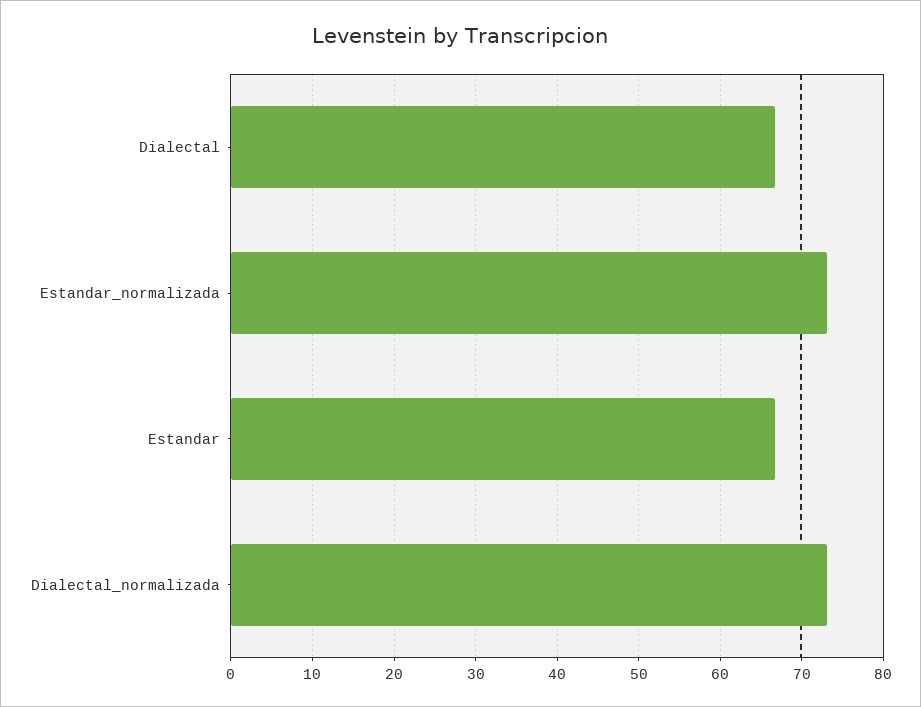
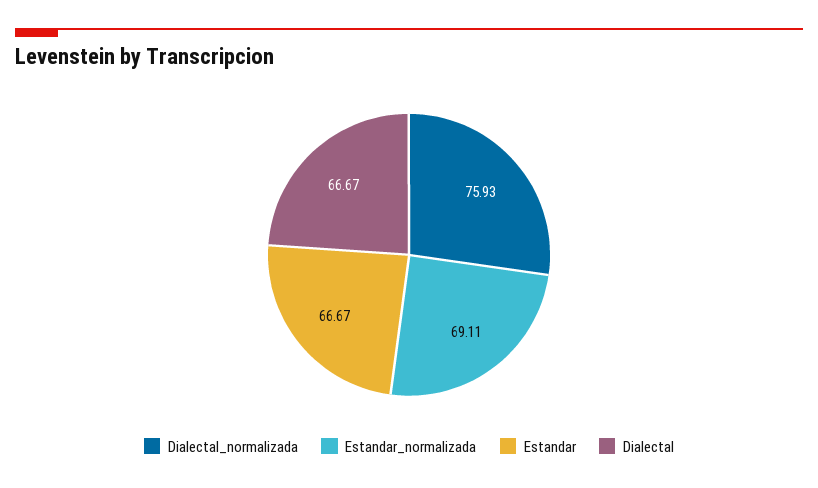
  {
    "Dialectal": 66.67,
-   "Estandar_normalizada": 73,
+   "Estandar_normalizada": 69.11,
    "Estandar": 66.67,
-   "Dialectal_normalizada": 73
+   "Dialectal_normalizada": 75.93
  }

